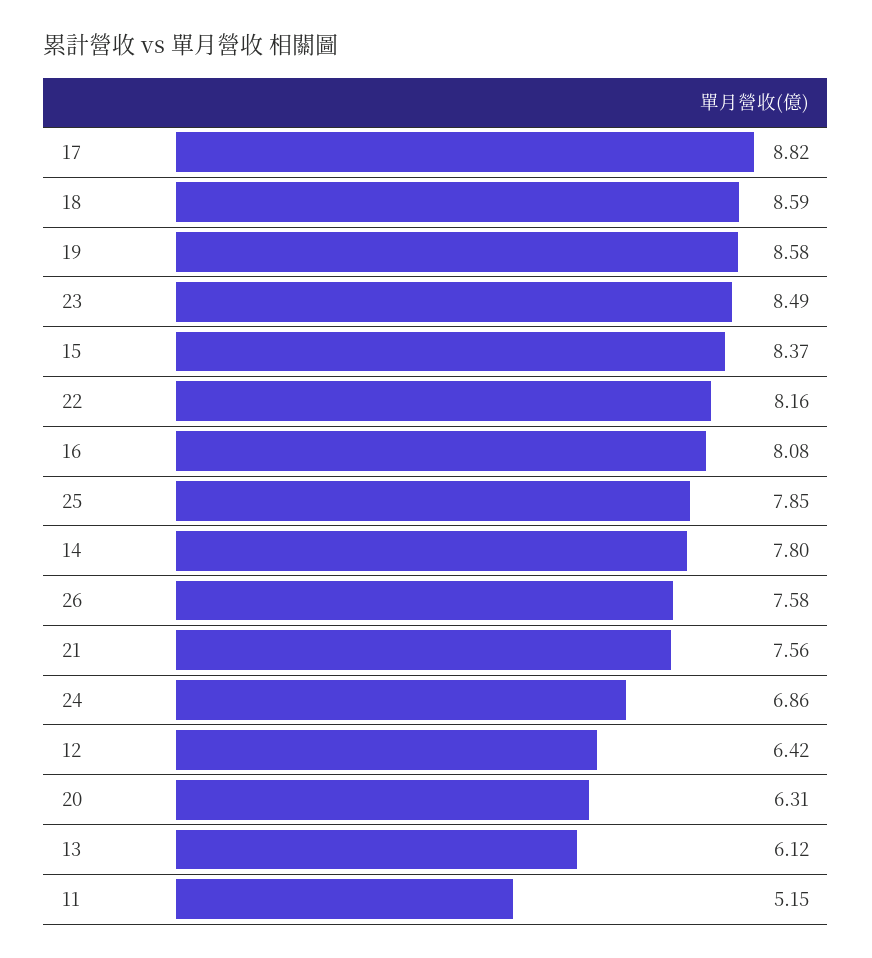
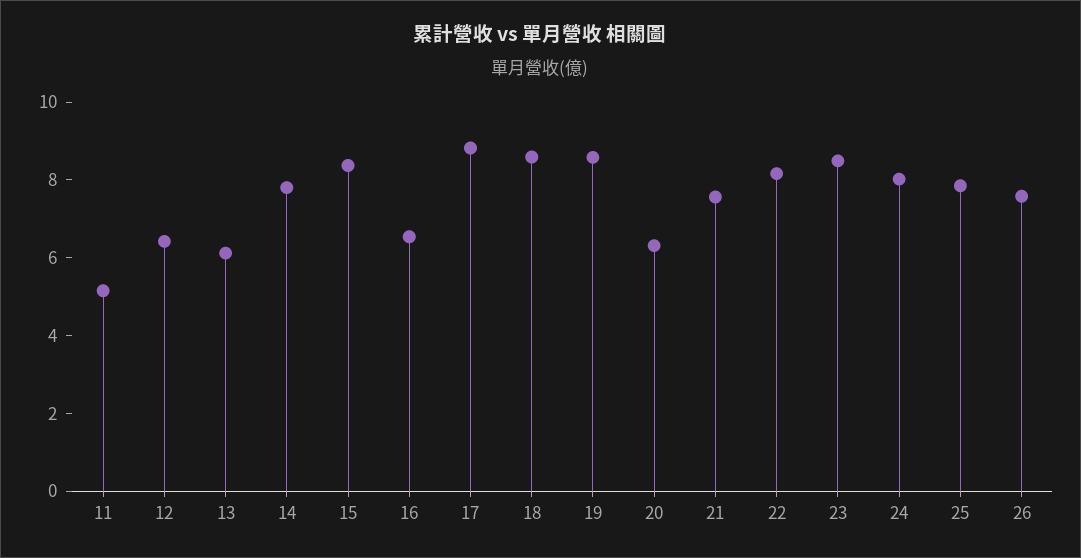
  {
    "17": 8.82,
    "18": 8.59,
    "19": 8.58,
    "23": 8.49,
    "15": 8.37,
    "22": 8.16,
-   "16": 8.08,
+   "16": 6.5,
    "25": 7.85,
    "14": 7.8,
    "26": 7.58,
    "21": 7.56,
-   "24": 6.86,
+   "24": 8,
    "12": 6.42,
    "20": 6.31,
    "13": 6.12,
    "11": 5.15
  }

